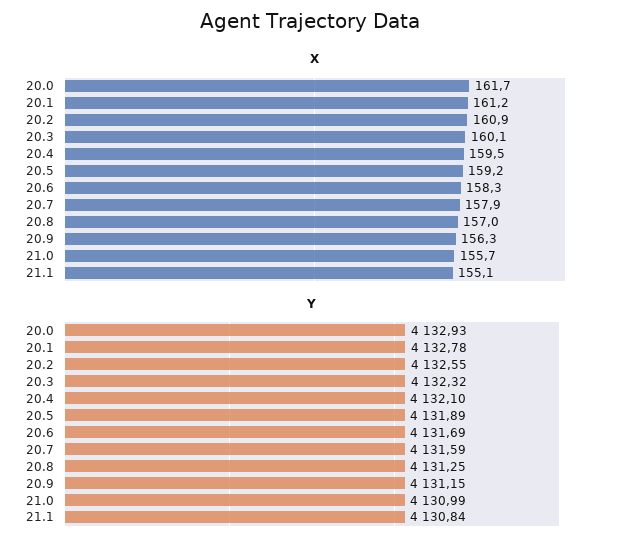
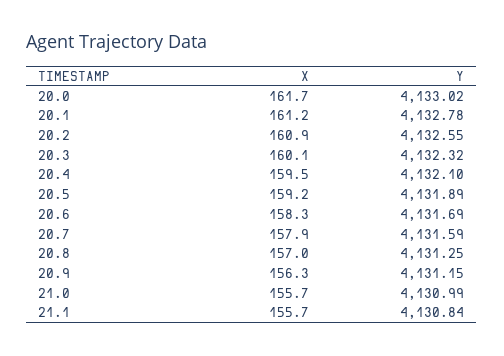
  {
    "X": {
      "20.0": 161.7,
      "20.1": 161.2,
      "20.2": 160.9,
      "20.3": 160.1,
      "20.4": 159.5,
      "20.5": 159.2,
      "20.6": 158.3,
      "20.7": 157.9,
      "20.8": 157,
      "20.9": 156.3,
      "21.0": 155.7,
-     "21.1": 155.1
+     "21.1": 155.7
    },
    "Y": {
-     "20.0": 4132.93,
+     "20.0": 4133.02,
      "20.1": 4132.78,
      "20.2": 4132.55,
      "20.3": 4132.32,
      "20.4": 4132.1,
      "20.5": 4131.89,
      "20.6": 4131.69,
      "20.7": 4131.59,
      "20.8": 4131.25,
      "20.9": 4131.15,
      "21.0": 4130.99,
      "21.1": 4130.84
    }
  }

